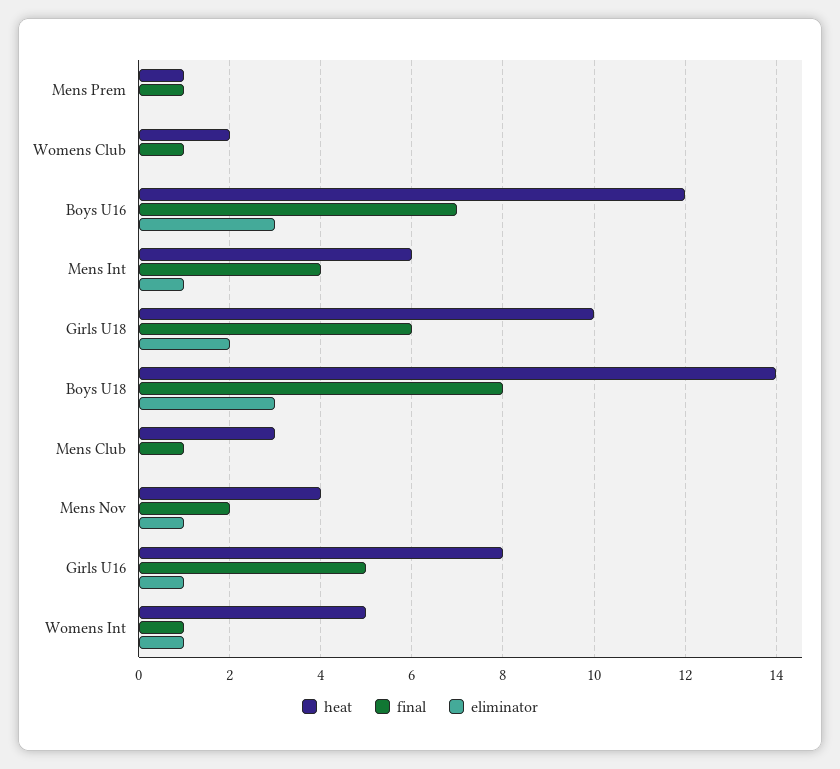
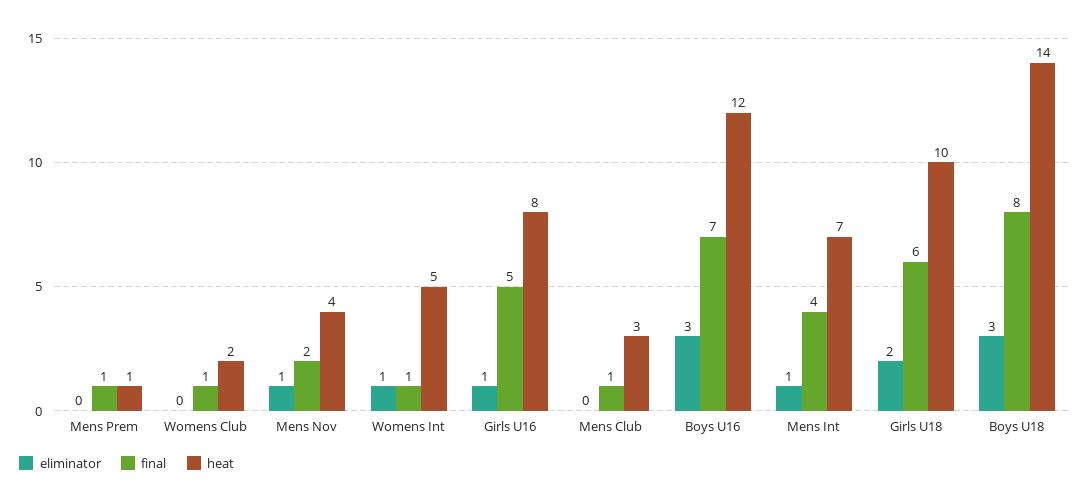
  {
    "heat": {
      "Mens Prem": 1,
      "Womens Club": 2,
      "Boys U16": 12,
-     "Mens Int": 6,
+     "Mens Int": 7,
      "Girls U18": 10,
      "Boys U18": 14,
      "Mens Club": 3,
      "Mens Nov": 4,
      "Girls U16": 8,
      "Womens Int": 5
    },
    "final": {
      "Mens Prem": 1,
      "Womens Club": 1,
      "Boys U16": 7,
      "Mens Int": 4,
      "Girls U18": 6,
      "Boys U18": 8,
      "Mens Club": 1,
      "Mens Nov": 2,
      "Girls U16": 5,
      "Womens Int": 1
    },
    "eliminator": {
      "Mens Prem": 0,
      "Womens Club": 0,
      "Boys U16": 3,
      "Mens Int": 1,
      "Girls U18": 2,
      "Boys U18": 3,
      "Mens Club": 0,
      "Mens Nov": 1,
      "Girls U16": 1,
      "Womens Int": 1
    }
  }

